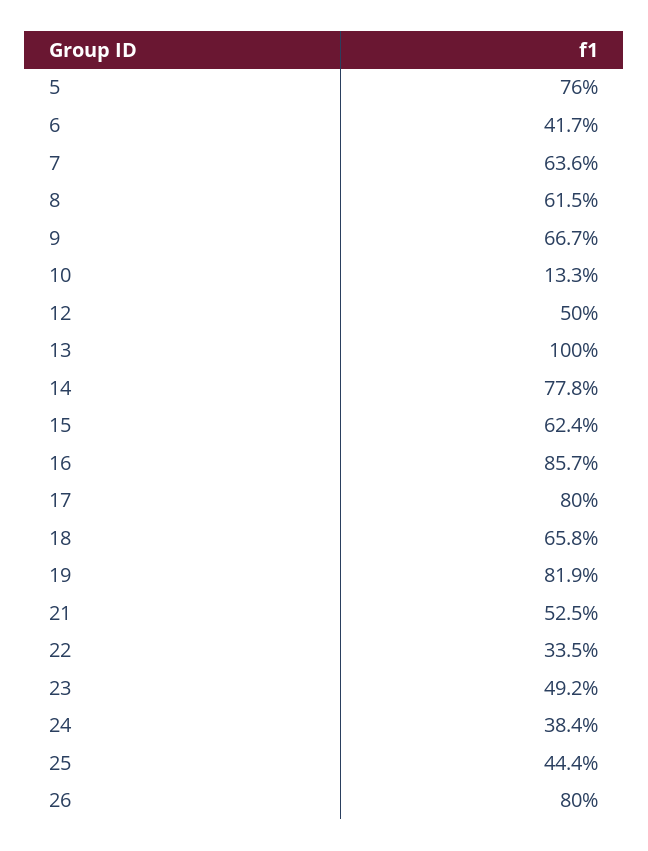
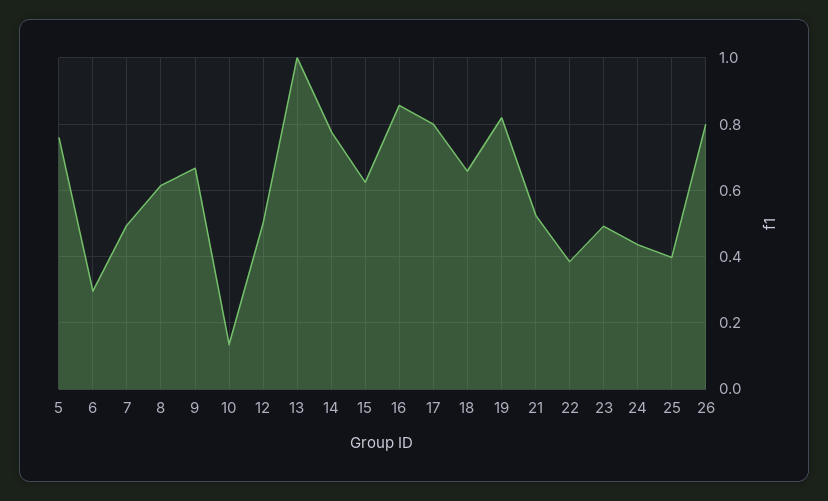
  {
    "5": 0.76,
-   "6": 0.417,
+   "6": 0.3,
-   "7": 0.636,
+   "7": 0.5,
    "8": 0.615,
    "9": 0.667,
    "10": 0.133,
    "12": 0.5,
    "13": 1,
    "14": 0.778,
    "15": 0.624,
    "16": 0.857,
    "17": 0.8,
    "18": 0.658,
    "19": 0.819,
    "21": 0.525,
-   "22": 0.335,
+   "22": 0.38,
    "23": 0.492,
-   "24": 0.384,
+   "24": 0.44,
-   "25": 0.444,
+   "25": 0.4,
    "26": 0.8
  }

